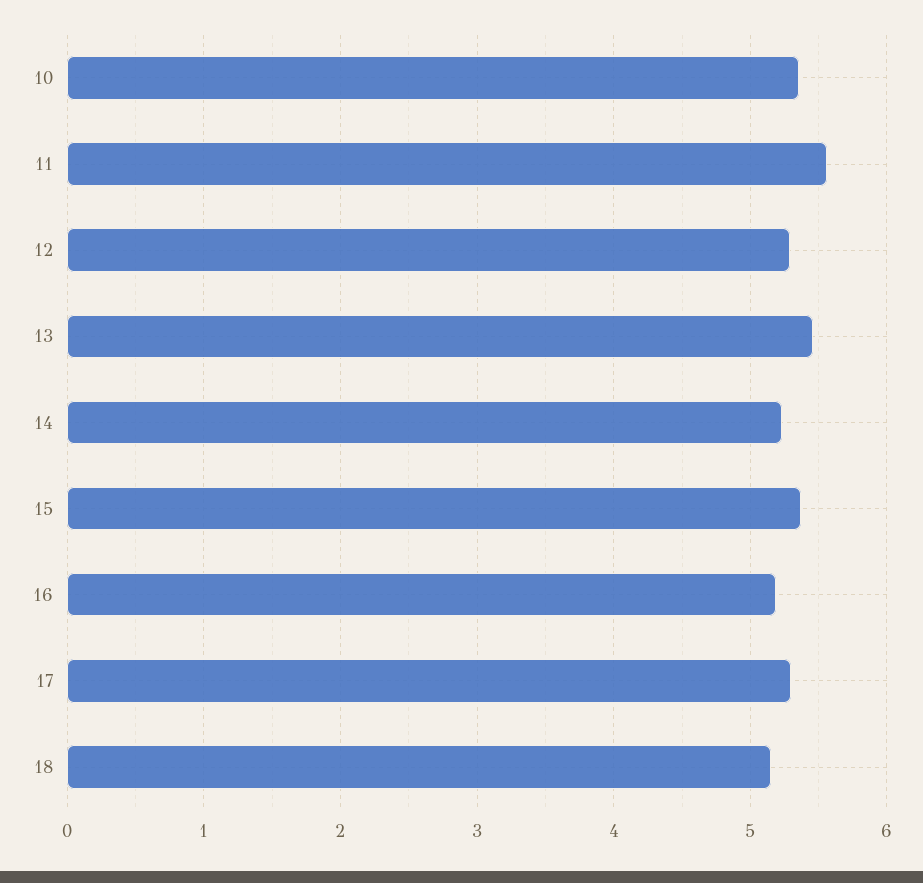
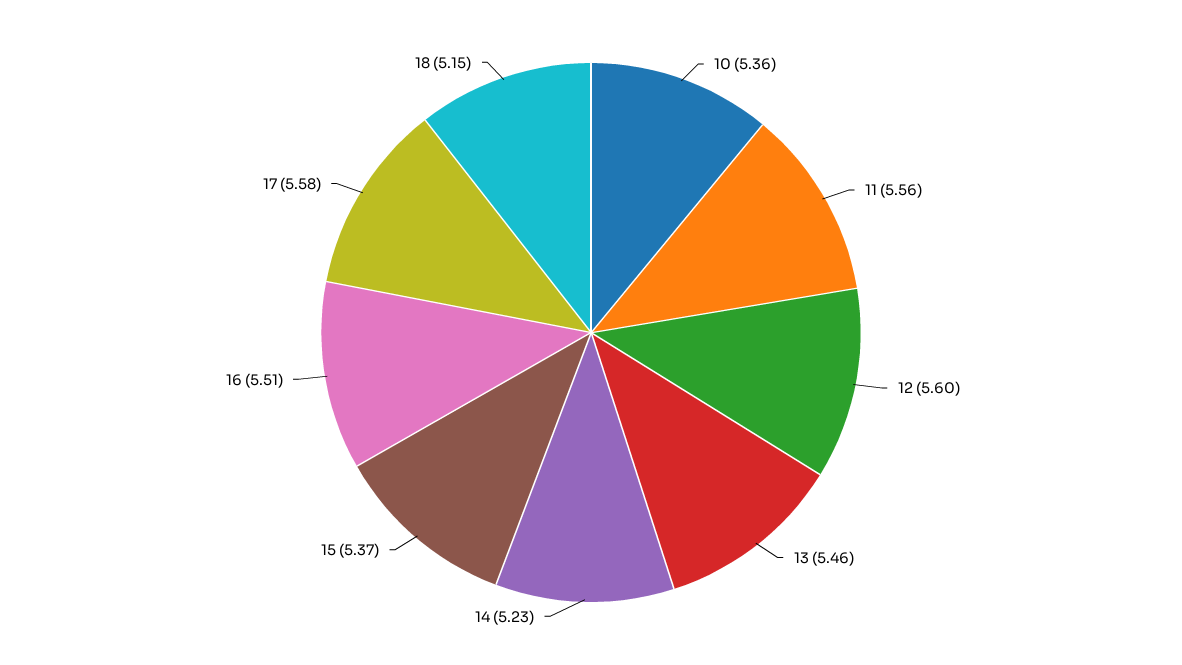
  {
    "10": 5.36,
    "11": 5.56,
-   "12": 5.3,
+   "12": 5.6,
    "13": 5.46,
    "14": 5.23,
    "15": 5.37,
-   "16": 5.2,
+   "16": 5.51,
-   "17": 5.3,
+   "17": 5.58,
    "18": 5.15
  }

